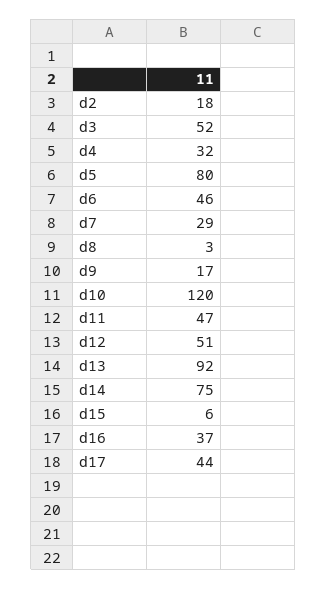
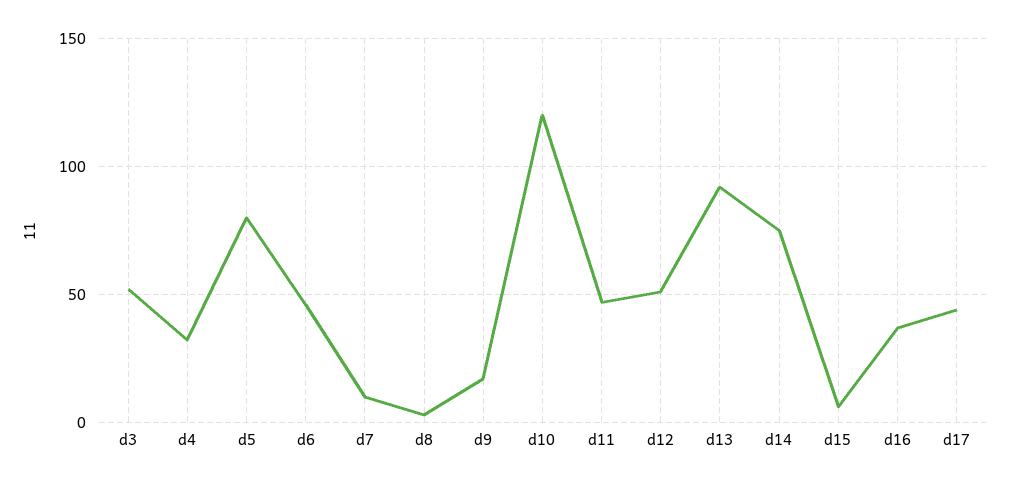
  {
-   "d2": 18,
    "d3": 52,
    "d4": 32,
    "d5": 80,
    "d6": 46,
-   "d7": 29,
+   "d7": 10,
    "d8": 3,
    "d9": 17,
    "d10": 120,
    "d11": 47,
    "d12": 51,
    "d13": 92,
    "d14": 75,
    "d15": 6,
    "d16": 37,
    "d17": 44
  }

